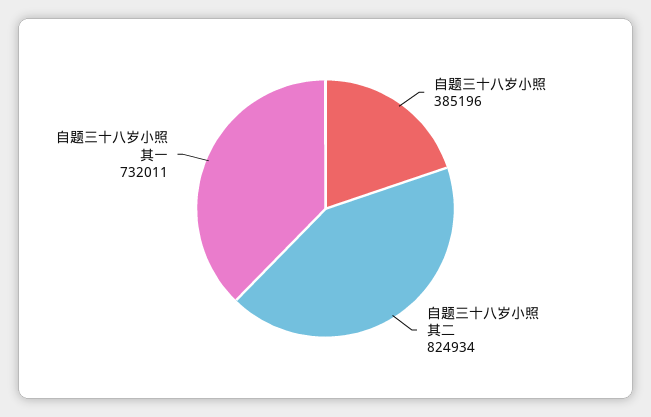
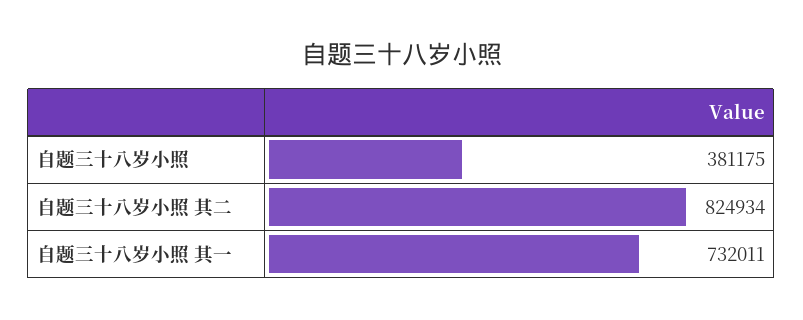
  {
-   "自题三十八岁小照": 385196,
+   "自题三十八岁小照": 381175,
    "自题三十八岁小照 其二": 824934,
    "自题三十八岁小照 其一": 732011
  }

